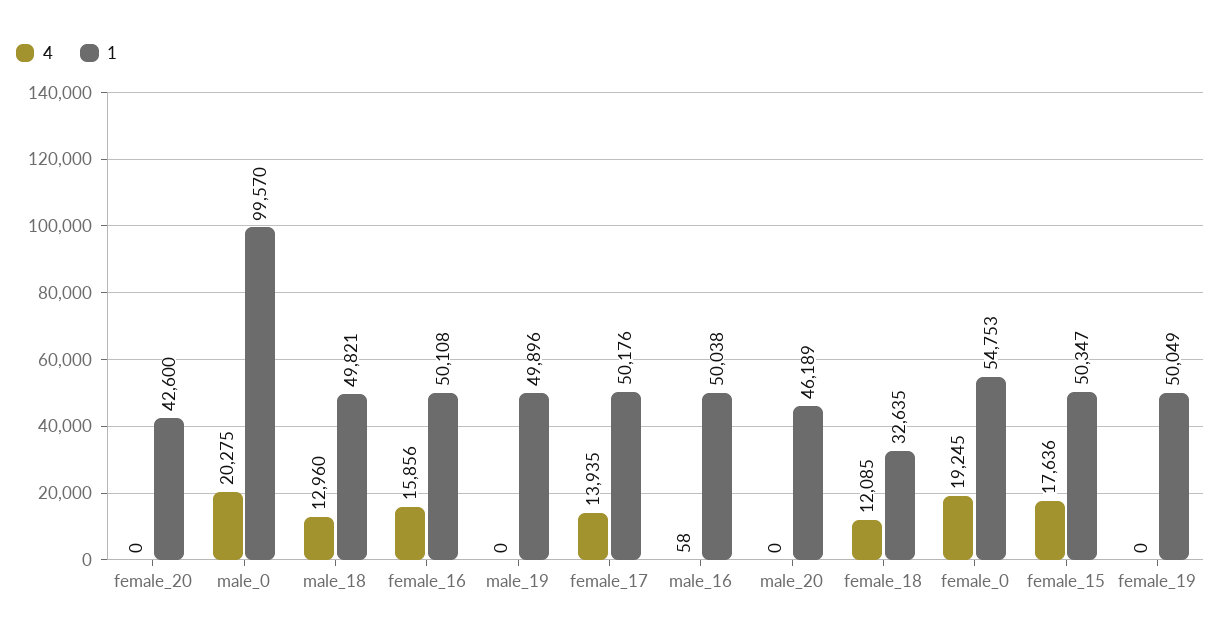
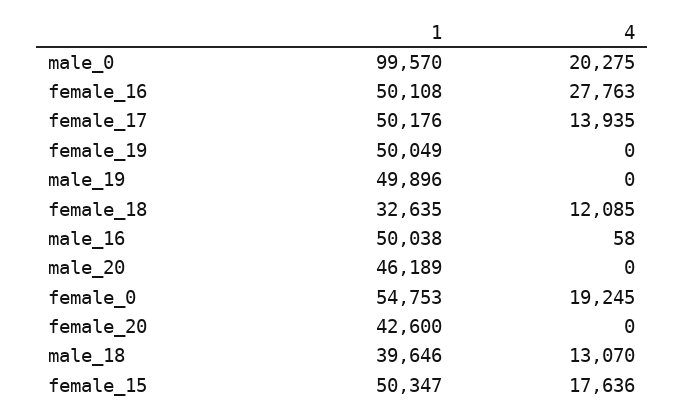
  {
    "4": {
      "female_20": 0,
      "male_0": 20275,
-     "male_18": 12960,
+     "male_18": 13070,
-     "female_16": 15856,
+     "female_16": 27763,
      "male_19": 0,
      "female_17": 13935,
      "male_16": 58,
      "male_20": 0,
      "female_18": 12085,
      "female_0": 19245,
      "female_15": 17636,
      "female_19": 0
    },
    "1": {
      "female_20": 42600,
      "male_0": 99570,
-     "male_18": 49821,
+     "male_18": 39646,
      "female_16": 50108,
      "male_19": 49896,
      "female_17": 50176,
      "male_16": 50038,
      "male_20": 46189,
      "female_18": 32635,
      "female_0": 54753,
      "female_15": 50347,
      "female_19": 50049
    }
  }

